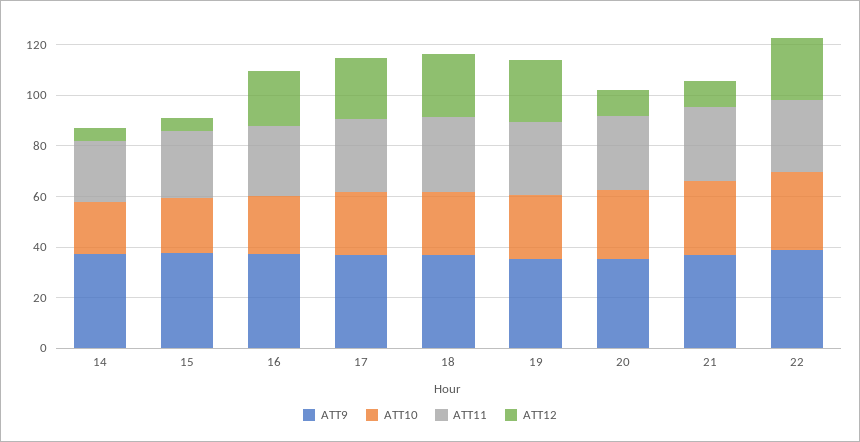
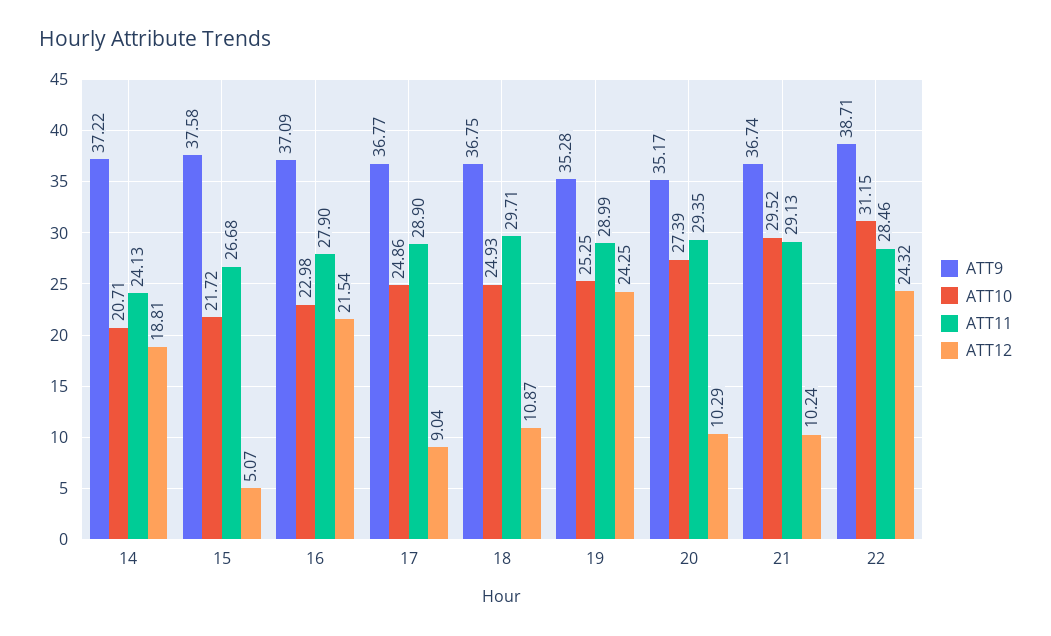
  {
    "ATT9": {
      "14": 37.22,
      "15": 37.58,
      "16": 37.09,
      "17": 36.77,
      "18": 36.75,
      "19": 35.28,
      "20": 35.17,
      "21": 36.74,
      "22": 38.71
    },
    "ATT10": {
      "14": 20.71,
      "15": 21.72,
      "16": 22.98,
      "17": 24.86,
      "18": 24.93,
      "19": 25.25,
      "20": 27.39,
      "21": 29.52,
      "22": 31.15
    },
    "ATT11": {
      "14": 24.13,
      "15": 26.68,
      "16": 27.9,
      "17": 28.9,
      "18": 29.71,
      "19": 28.99,
      "20": 29.35,
      "21": 29.13,
      "22": 28.46
    },
    "ATT12": {
-     "14": 5,
+     "14": 18.81,
      "15": 5.07,
      "16": 21.54,
-     "17": 25,
+     "17": 9.04,
-     "18": 25,
+     "18": 10.87,
      "19": 24.25,
      "20": 10.29,
      "21": 10.24,
      "22": 24.32
    }
  }

